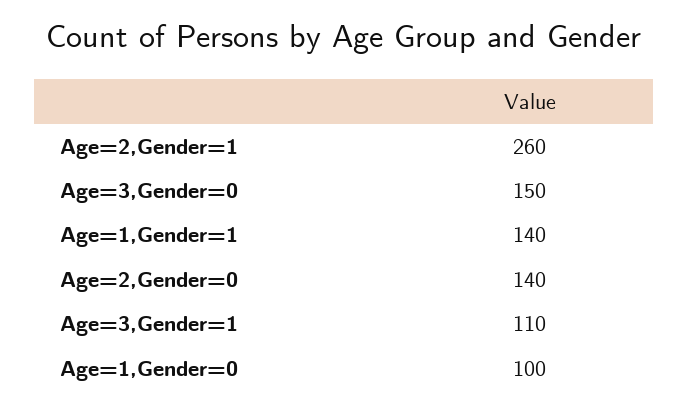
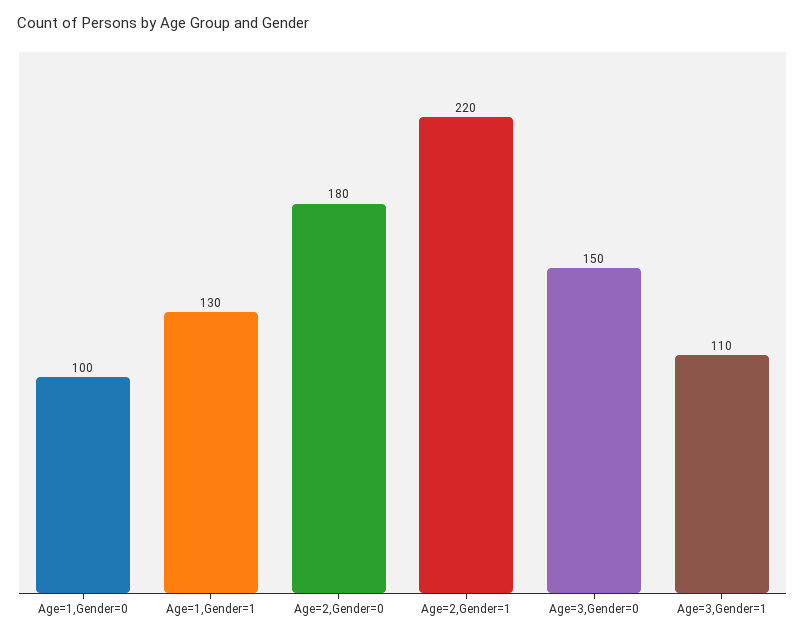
  {
-   "Age=2,Gender=1": 260,
+   "Age=2,Gender=1": 220,
    "Age=3,Gender=0": 150,
-   "Age=1,Gender=1": 140,
+   "Age=1,Gender=1": 130,
-   "Age=2,Gender=0": 140,
+   "Age=2,Gender=0": 180,
    "Age=3,Gender=1": 110,
    "Age=1,Gender=0": 100
  }

